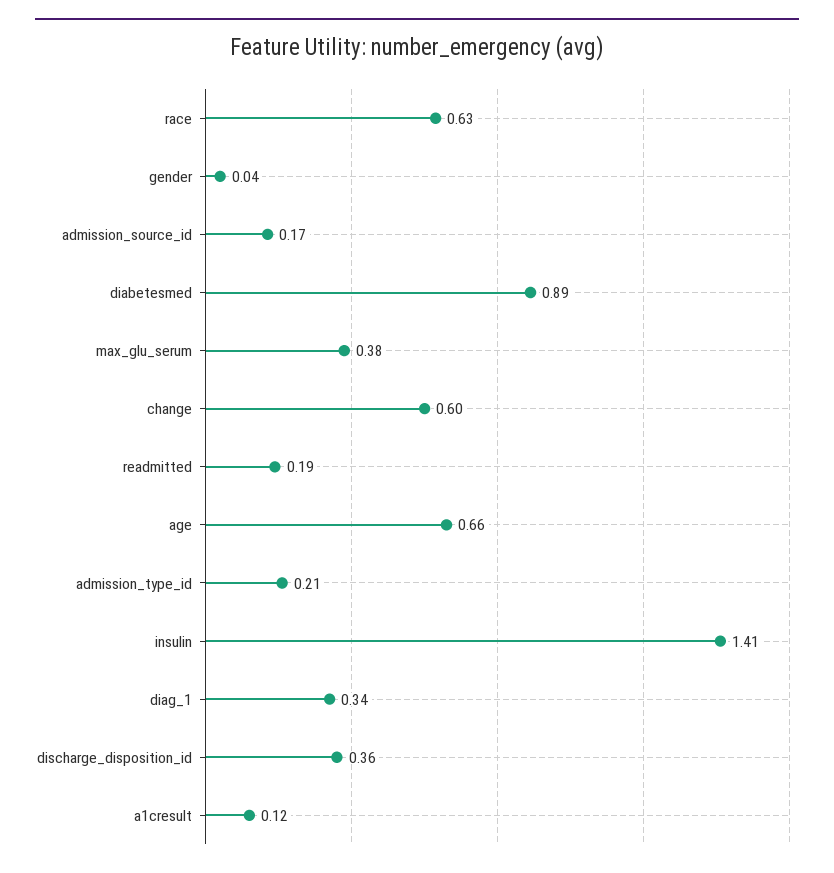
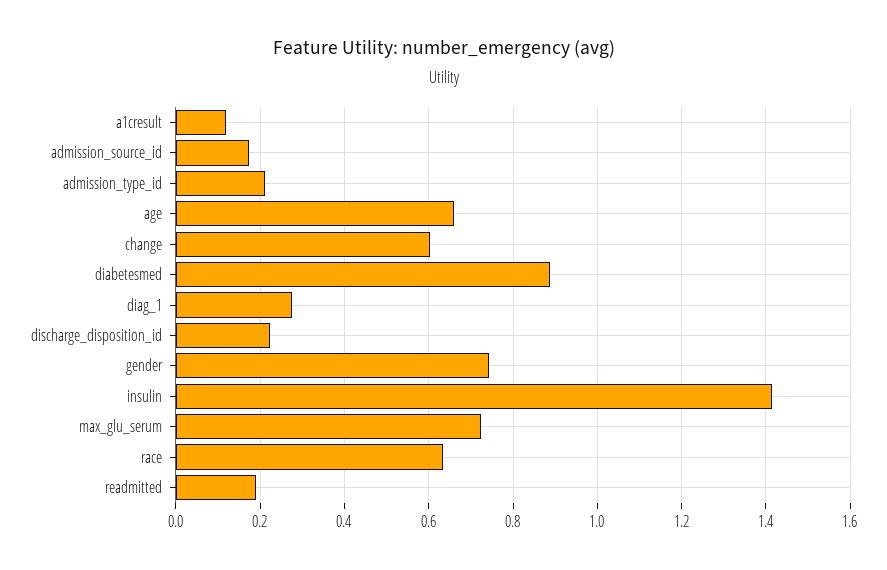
  {
    "race": 0.63,
-   "gender": 0.04,
+   "gender": 0.74,
    "admission_source_id": 0.17,
    "diabetesmed": 0.89,
-   "max_glu_serum": 0.38,
+   "max_glu_serum": 0.72,
    "change": 0.6,
    "readmitted": 0.19,
    "age": 0.66,
    "admission_type_id": 0.21,
    "insulin": 1.41,
-   "diag_1": 0.34,
+   "diag_1": 0.28,
-   "discharge_disposition_id": 0.36,
+   "discharge_disposition_id": 0.22,
    "a1cresult": 0.12
  }

